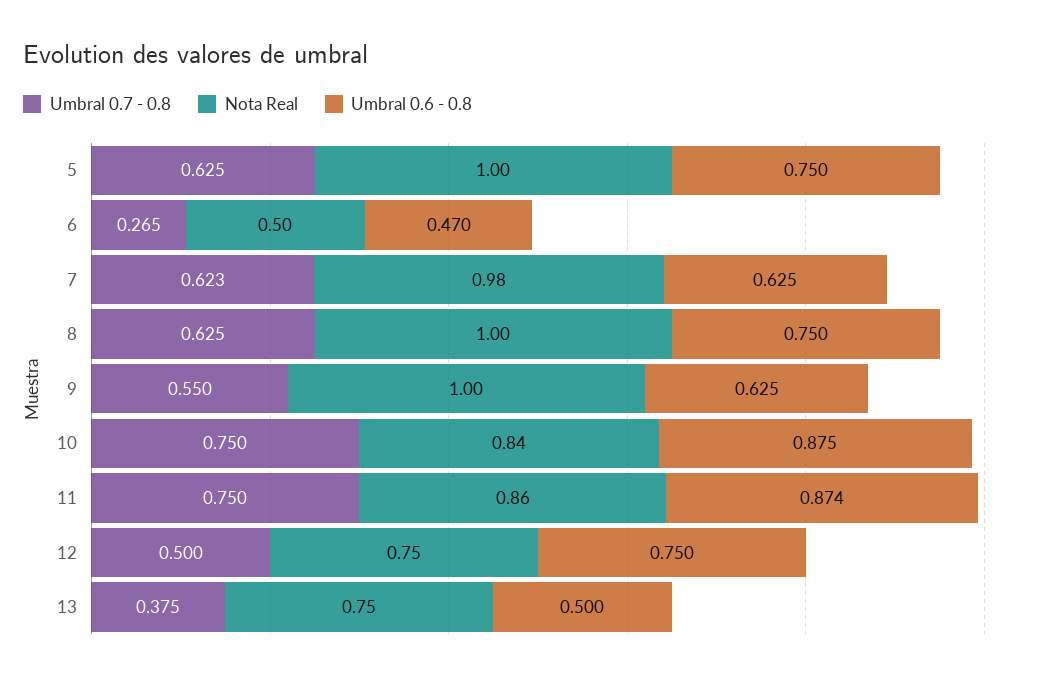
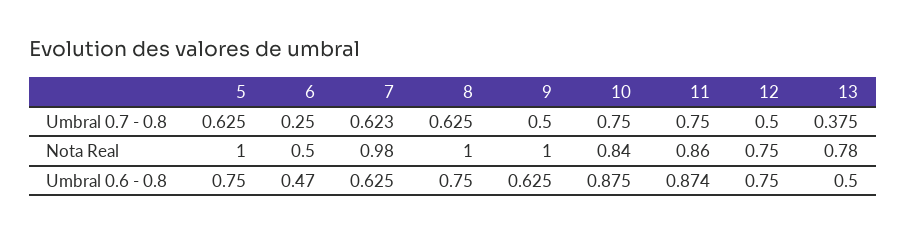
  {
    "Umbral 0.7 - 0.8": {
      "5": 0.625,
-     "6": 0.265,
+     "6": 0.25,
      "7": 0.623,
      "8": 0.625,
-     "9": 0.55,
+     "9": 0.5,
      "10": 0.75,
      "11": 0.75,
      "12": 0.5,
      "13": 0.375
    },
    "Nota Real": {
      "5": 1,
      "6": 0.5,
      "7": 0.98,
      "8": 1,
      "9": 1,
      "10": 0.84,
      "11": 0.86,
      "12": 0.75,
-     "13": 0.75
+     "13": 0.78
    },
    "Umbral 0.6 - 0.8": {
      "5": 0.75,
      "6": 0.47,
      "7": 0.625,
      "8": 0.75,
      "9": 0.625,
      "10": 0.875,
      "11": 0.874,
      "12": 0.75,
      "13": 0.5
    }
  }

